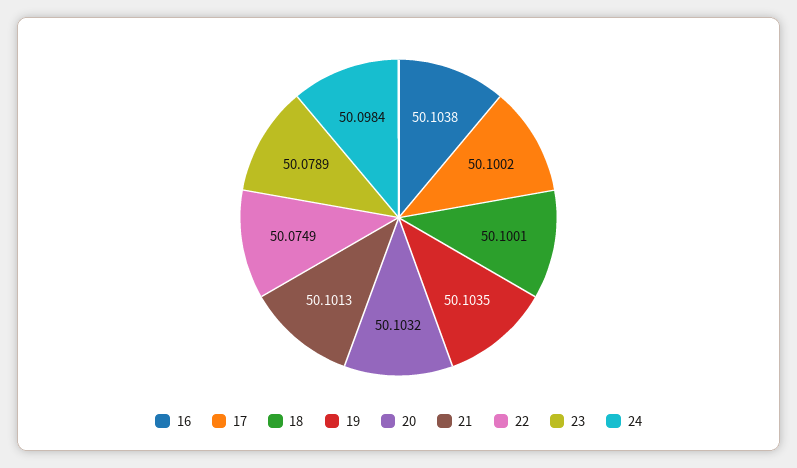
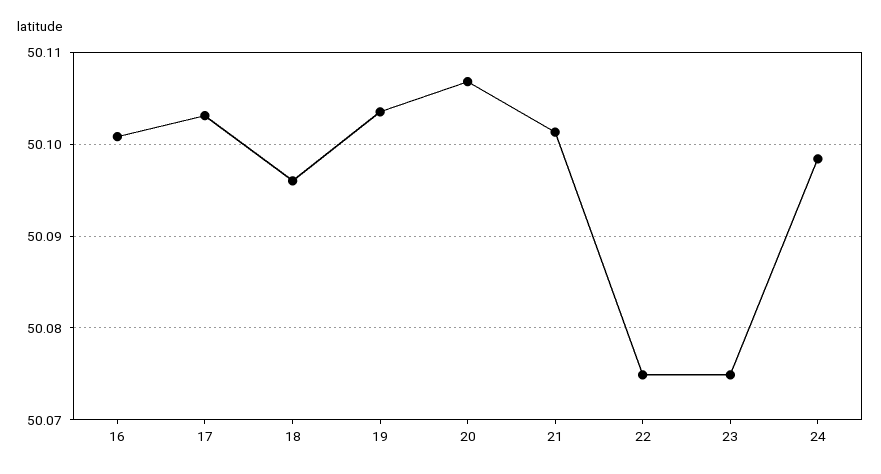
  {
-   "16": 50.1038,
+   "16": 50.101,
-   "17": 50.1002,
+   "17": 50.103,
-   "18": 50.1001,
+   "18": 50.096,
    "19": 50.1035,
-   "20": 50.1032,
+   "20": 50.107,
    "21": 50.1013,
    "22": 50.0749,
-   "23": 50.0789,
+   "23": 50.075,
    "24": 50.0984
  }

